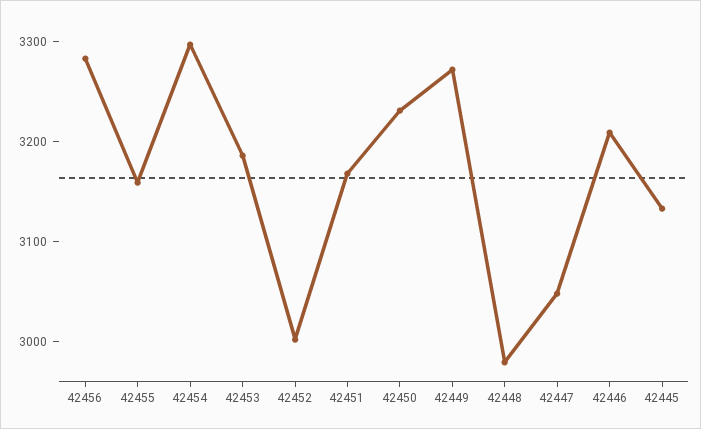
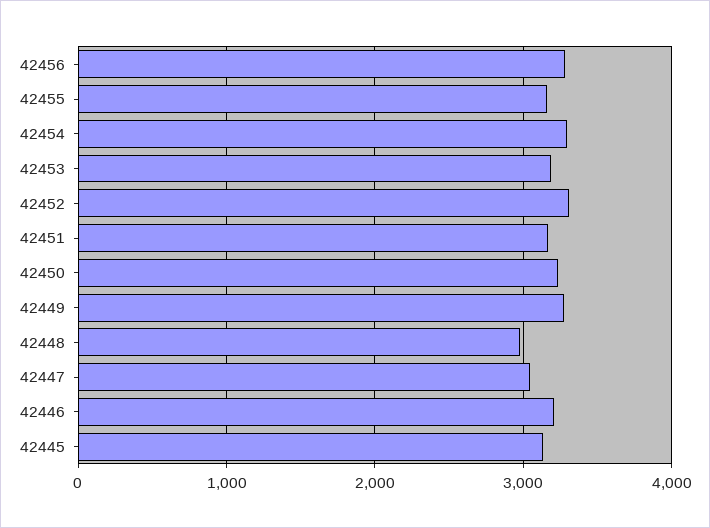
  {
    "42456": 3280,
    "42455": 3160,
    "42454": 3300,
    "42453": 3180,
-   "42452": 3000,
+   "42452": 3300,
    "42451": 3160,
    "42450": 3240,
    "42449": 3280,
    "42448": 2980,
    "42447": 3040,
    "42446": 3200,
    "42445": 3140
  }

